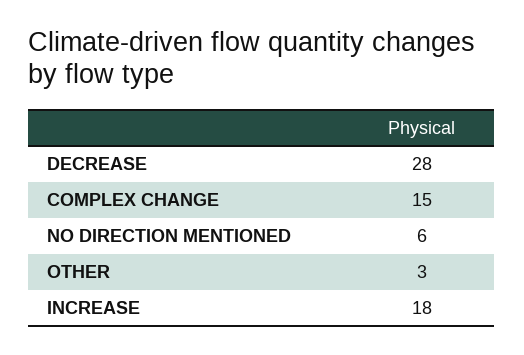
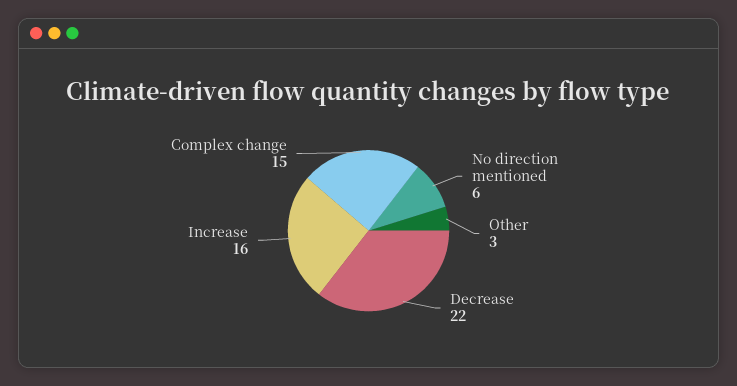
  {
-   "DECREASE": 28,
+   "DECREASE": 22,
    "COMPLEX CHANGE": 15,
    "NO DIRECTION MENTIONED": 6,
    "OTHER": 3,
-   "INCREASE": 18
+   "INCREASE": 16
  }

